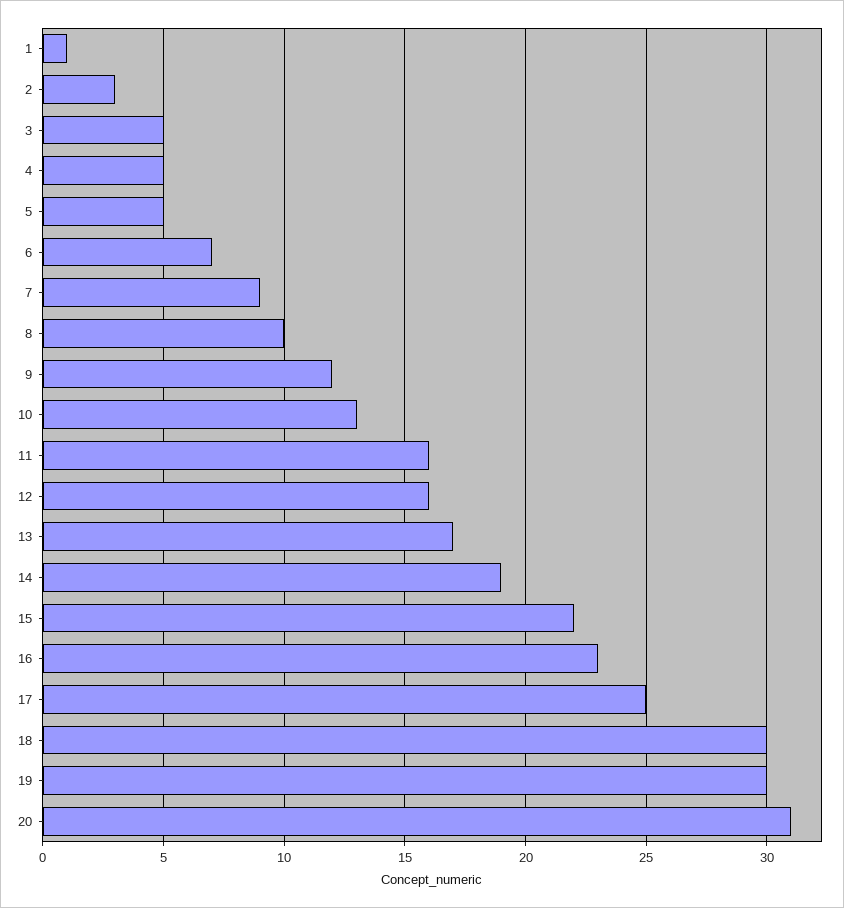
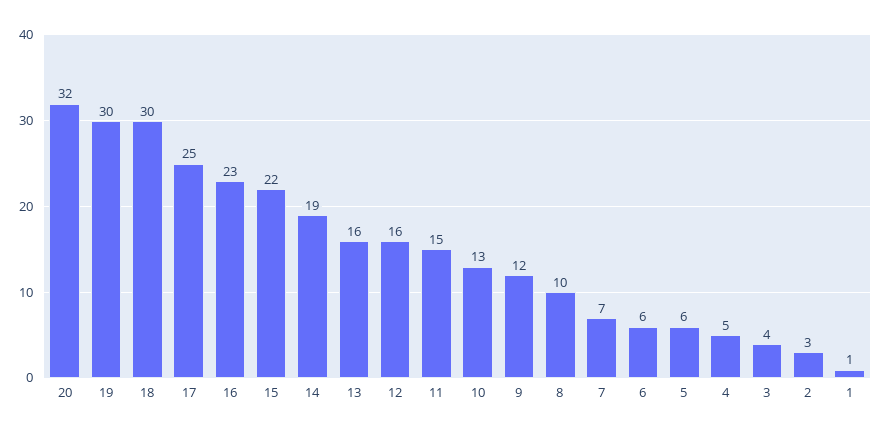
  {
    "1": 1,
    "2": 3,
-   "3": 5,
+   "3": 4,
    "4": 5,
-   "5": 5,
+   "5": 6,
-   "6": 7,
+   "6": 6,
-   "7": 9,
+   "7": 7,
    "8": 10,
    "9": 12,
    "10": 13,
-   "11": 16,
+   "11": 15,
    "12": 16,
-   "13": 17,
+   "13": 16,
    "14": 19,
    "15": 22,
    "16": 23,
    "17": 25,
    "18": 30,
    "19": 30,
-   "20": 31
+   "20": 32
  }

